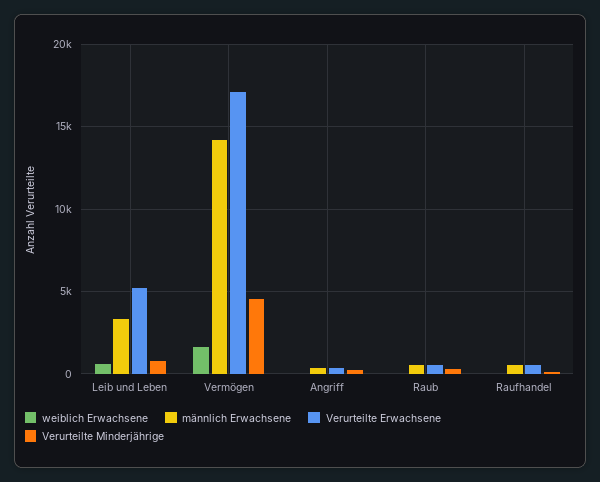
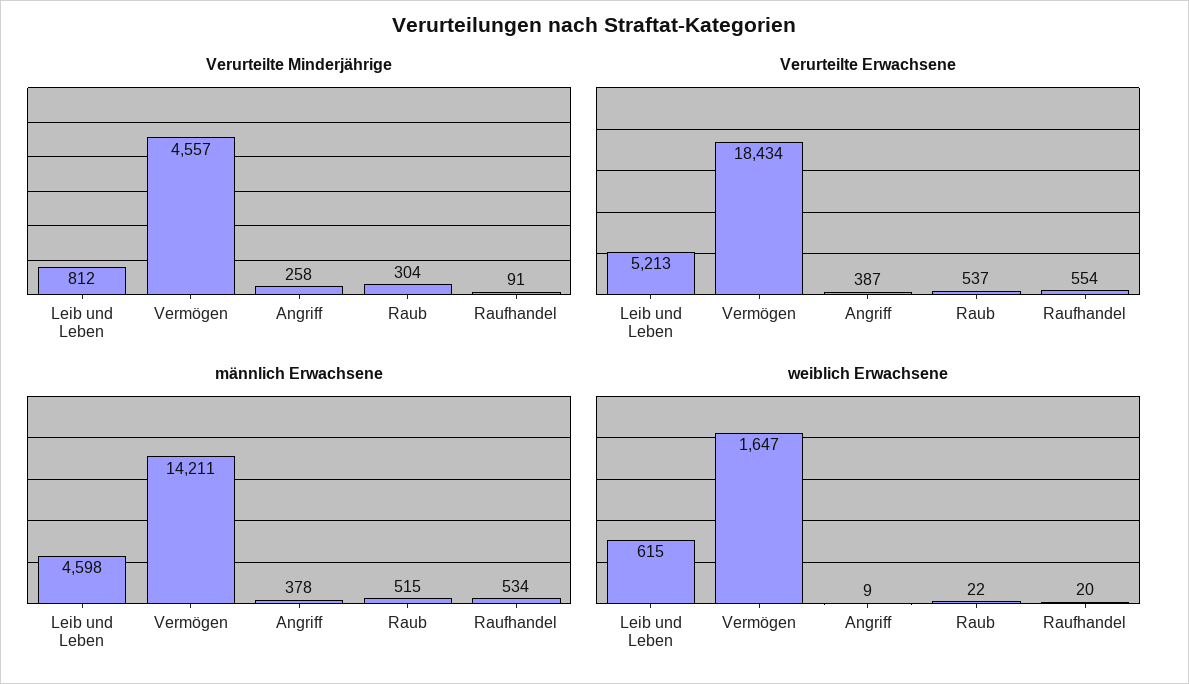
  {
    "weiblich Erwachsene": {
      "Leib und Leben": 615,
      "Vermögen": 1647,
      "Angriff": 9,
      "Raub": 22,
      "Raufhandel": 20
    },
    "männlich Erwachsene": {
-     "Leib und Leben": 3500,
+     "Leib und Leben": 4598,
      "Vermögen": 14211,
      "Angriff": 378,
      "Raub": 515,
      "Raufhandel": 534
    },
    "Verurteilte Erwachsene": {
      "Leib und Leben": 5213,
-     "Vermögen": 17000,
+     "Vermögen": 18434,
      "Angriff": 387,
      "Raub": 537,
      "Raufhandel": 554
    },
    "Verurteilte Minderjährige": {
      "Leib und Leben": 812,
      "Vermögen": 4557,
      "Angriff": 258,
      "Raub": 304,
      "Raufhandel": 91
    }
  }

